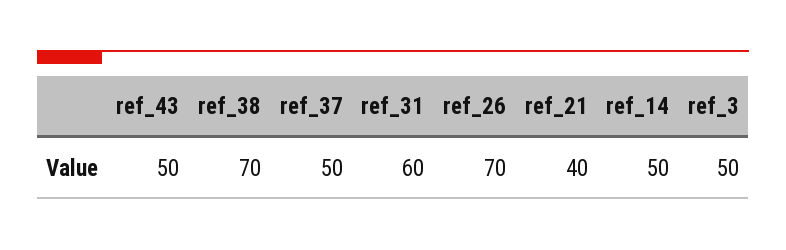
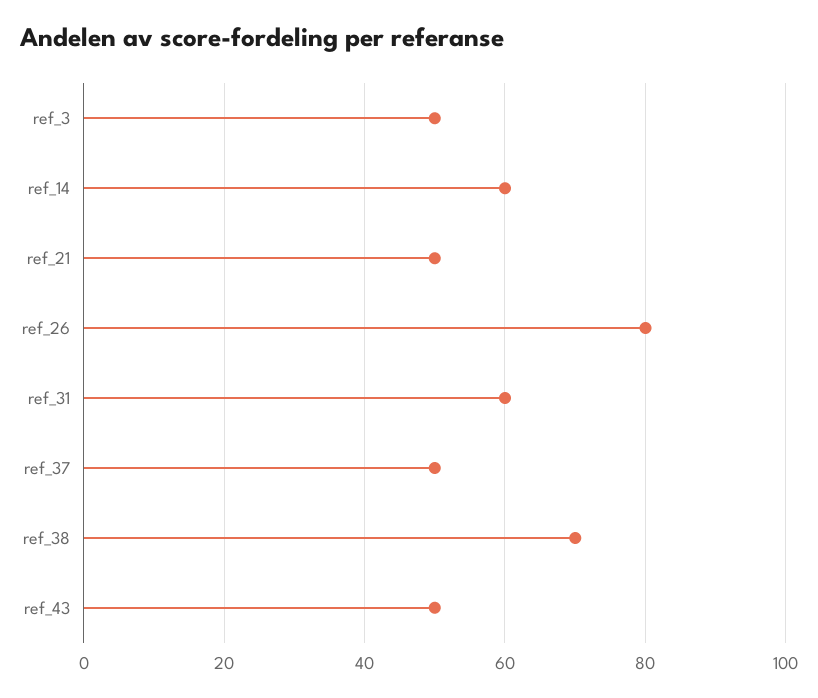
  {
    "ref_43": 50,
    "ref_38": 70,
    "ref_37": 50,
    "ref_31": 60,
-   "ref_26": 70,
+   "ref_26": 80,
-   "ref_21": 40,
+   "ref_21": 50,
-   "ref_14": 50,
+   "ref_14": 60,
    "ref_3": 50
  }

